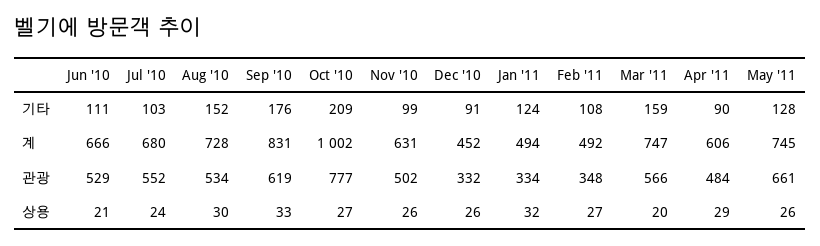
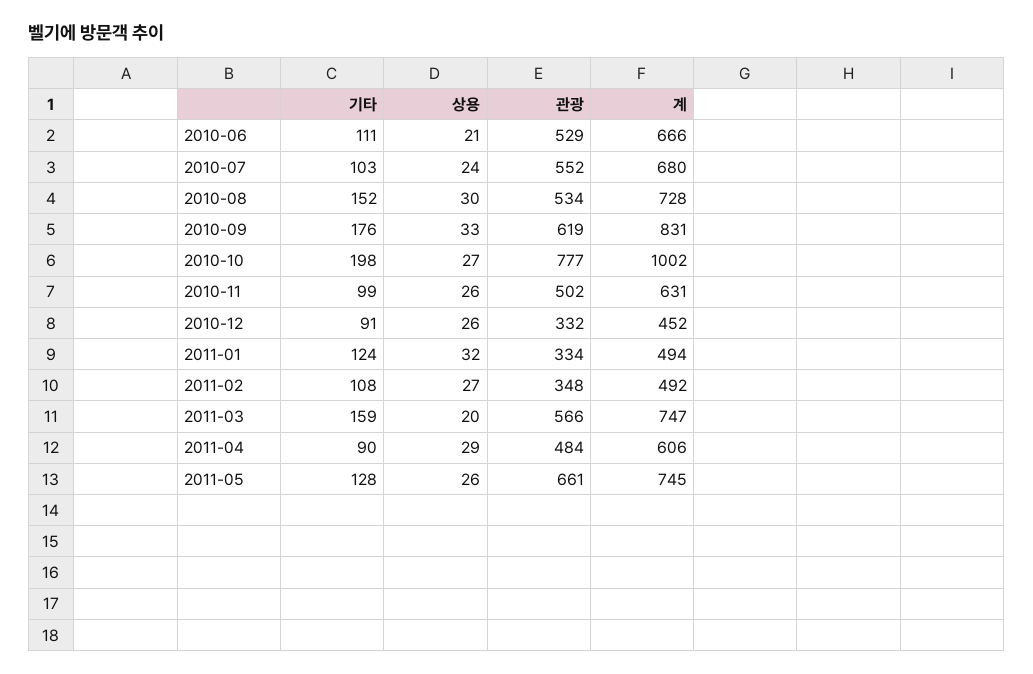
  {
    "Jun '10": {
      "기타": 111,
      "계": 666,
      "관광": 529,
      "상용": 21
    },
    "Jul '10": {
      "기타": 103,
      "계": 680,
      "관광": 552,
      "상용": 24
    },
    "Aug '10": {
      "기타": 152,
      "계": 728,
      "관광": 534,
      "상용": 30
    },
    "Sep '10": {
      "기타": 176,
      "계": 831,
      "관광": 619,
      "상용": 33
    },
    "Oct '10": {
-     "기타": 209,
+     "기타": 198,
      "계": 1002,
      "관광": 777,
      "상용": 27
    },
    "Nov '10": {
      "기타": 99,
      "계": 631,
      "관광": 502,
      "상용": 26
    },
    "Dec '10": {
      "기타": 91,
      "계": 452,
      "관광": 332,
      "상용": 26
    },
    "Jan '11": {
      "기타": 124,
      "계": 494,
      "관광": 334,
      "상용": 32
    },
    "Feb '11": {
      "기타": 108,
      "계": 492,
      "관광": 348,
      "상용": 27
    },
    "Mar '11": {
      "기타": 159,
      "계": 747,
      "관광": 566,
      "상용": 20
    },
    "Apr '11": {
      "기타": 90,
      "계": 606,
      "관광": 484,
      "상용": 29
    },
    "May '11": {
      "기타": 128,
      "계": 745,
      "관광": 661,
      "상용": 26
    }
  }

